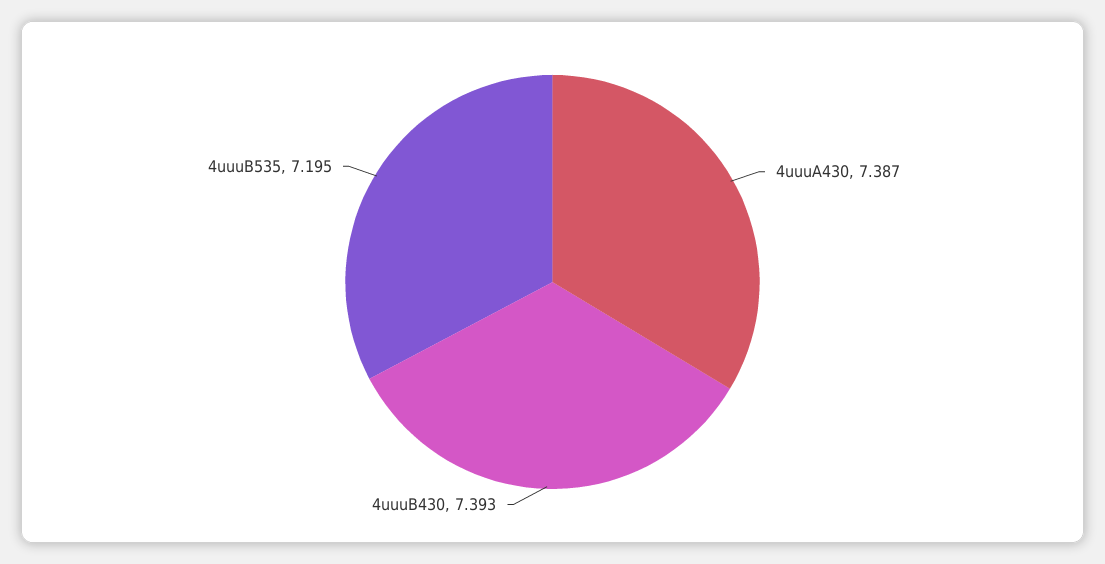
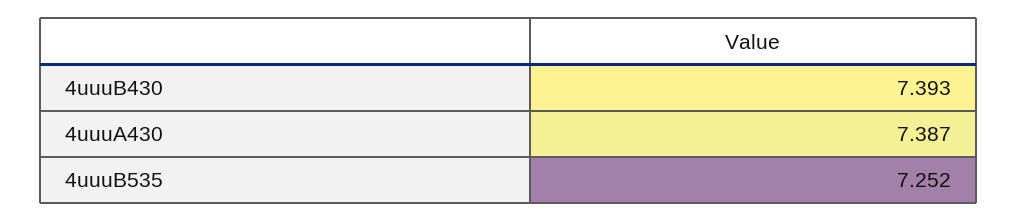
  {
    "4uuuA430": 7.387,
    "4uuuB430": 7.393,
-   "4uuuB535": 7.195
+   "4uuuB535": 7.252
  }

